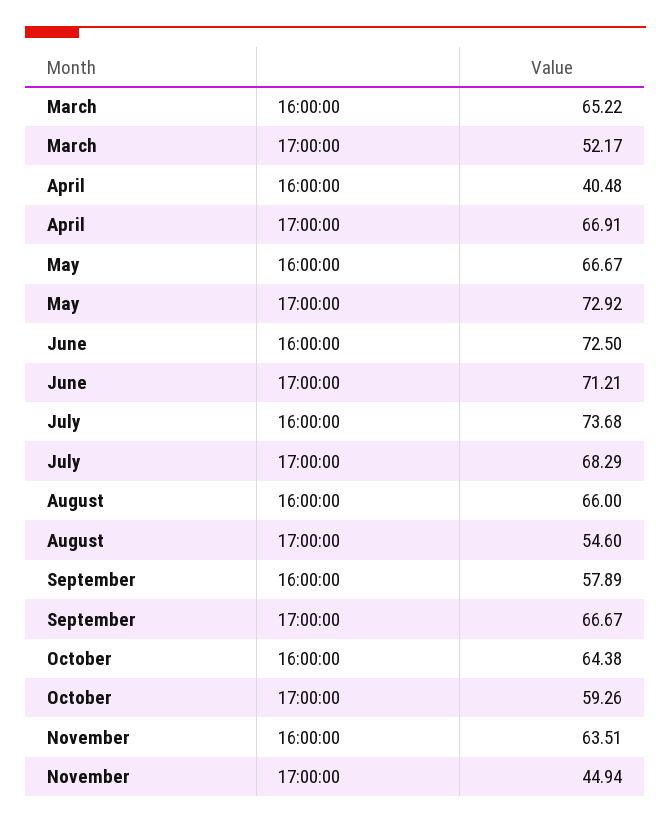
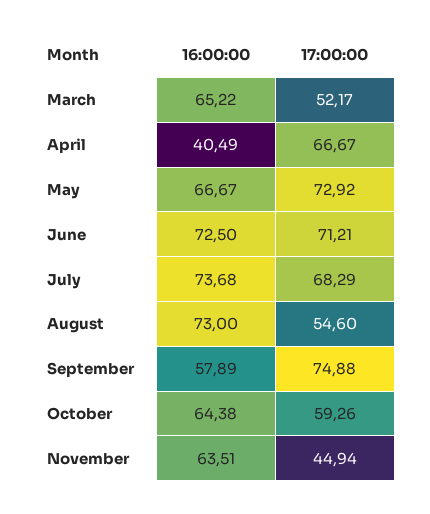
  {
    "March": {
      "16:00:00": 65.22,
      "17:00:00": 52.17
    },
    "April": {
-     "16:00:00": 40.48,
+     "16:00:00": 40.49,
-     "17:00:00": 66.91
+     "17:00:00": 66.67
    },
    "May": {
      "16:00:00": 66.67,
      "17:00:00": 72.92
    },
    "June": {
      "16:00:00": 72.5,
      "17:00:00": 71.21
    },
    "July": {
      "16:00:00": 73.68,
      "17:00:00": 68.29
    },
    "August": {
-     "16:00:00": 66,
+     "16:00:00": 73,
      "17:00:00": 54.6
    },
    "September": {
      "16:00:00": 57.89,
-     "17:00:00": 66.67
+     "17:00:00": 74.88
    },
    "October": {
      "16:00:00": 64.38,
      "17:00:00": 59.26
    },
    "November": {
      "16:00:00": 63.51,
      "17:00:00": 44.94
    }
  }

